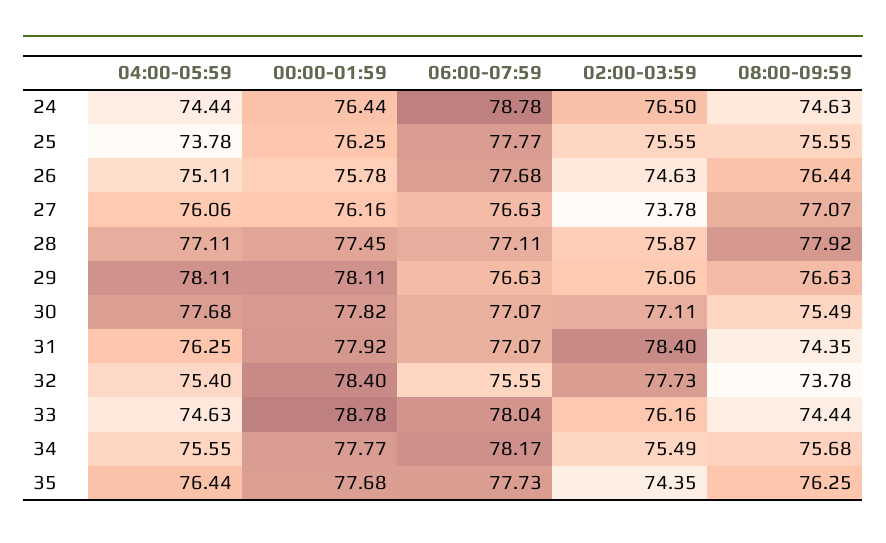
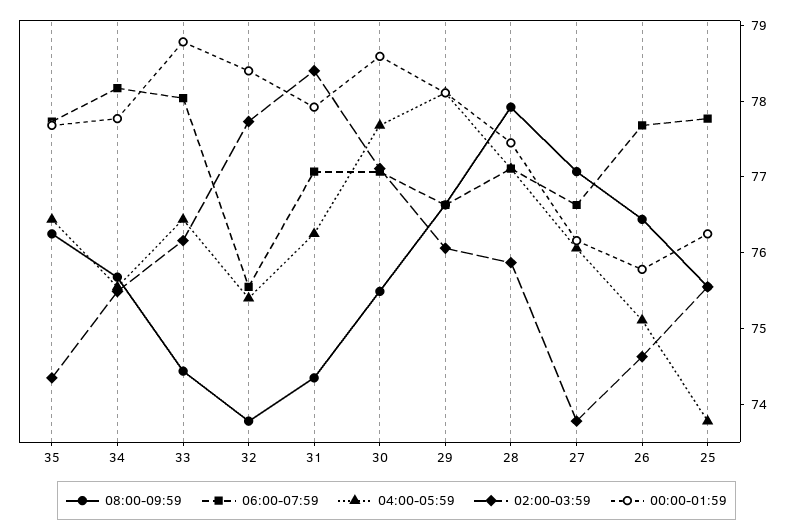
  {
    "04:00-05:59": {
-     "24": 74.44,
      "25": 73.78,
      "26": 75.11,
      "27": 76.06,
      "28": 77.11,
      "29": 78.11,
      "30": 77.68,
      "31": 76.25,
      "32": 75.4,
-     "33": 74.63,
+     "33": 76.4,
      "34": 75.55,
      "35": 76.44
    },
    "00:00-01:59": {
-     "24": 76.44,
      "25": 76.25,
      "26": 75.78,
      "27": 76.16,
      "28": 77.45,
      "29": 78.11,
-     "30": 77.82,
+     "30": 78.6,
      "31": 77.92,
      "32": 78.4,
      "33": 78.78,
      "34": 77.77,
      "35": 77.68
    },
    "06:00-07:59": {
-     "24": 78.78,
      "25": 77.77,
      "26": 77.68,
      "27": 76.63,
      "28": 77.11,
      "29": 76.63,
      "30": 77.07,
      "31": 77.07,
      "32": 75.55,
      "33": 78.04,
      "34": 78.17,
      "35": 77.73
    },
    "02:00-03:59": {
-     "24": 76.5,
      "25": 75.55,
      "26": 74.63,
      "27": 73.78,
      "28": 75.87,
      "29": 76.06,
      "30": 77.11,
      "31": 78.4,
      "32": 77.73,
      "33": 76.16,
      "34": 75.49,
      "35": 74.35
    },
    "08:00-09:59": {
-     "24": 74.63,
      "25": 75.55,
      "26": 76.44,
      "27": 77.07,
      "28": 77.92,
      "29": 76.63,
      "30": 75.49,
      "31": 74.35,
      "32": 73.78,
      "33": 74.44,
      "34": 75.68,
      "35": 76.25
    }
  }

